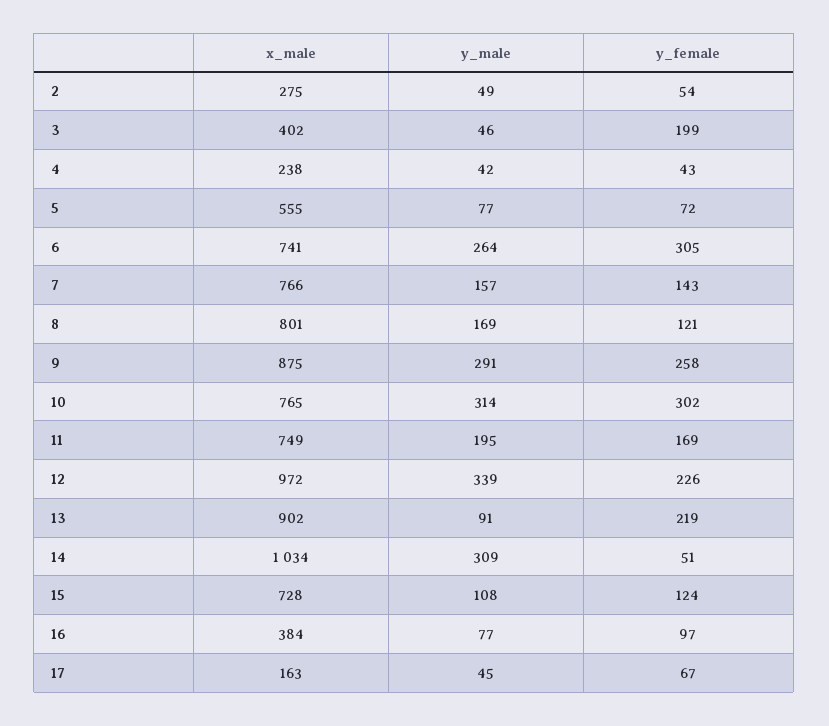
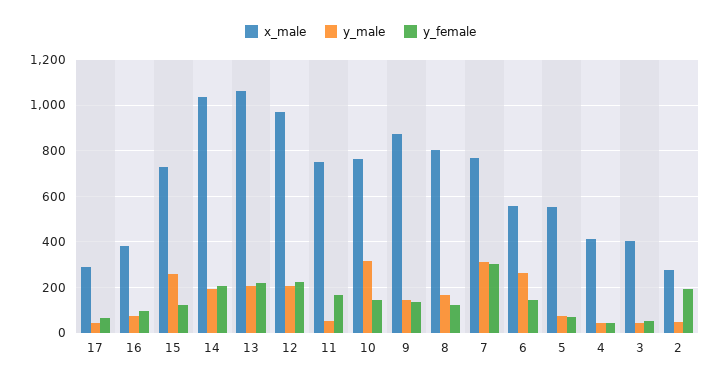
  {
    "x_male": {
      "2": 275,
      "3": 402,
-     "4": 238,
+     "4": 400,
      "5": 555,
-     "6": 741,
+     "6": 550,
      "7": 766,
      "8": 801,
      "9": 875,
      "10": 765,
      "11": 749,
      "12": 972,
-     "13": 902,
+     "13": 1050,
      "14": 1034,
      "15": 728,
      "16": 384,
-     "17": 163
+     "17": 300
    },
    "y_male": {
      "2": 49,
      "3": 46,
      "4": 42,
      "5": 77,
      "6": 264,
-     "7": 157,
+     "7": 300,
      "8": 169,
-     "9": 291,
+     "9": 150,
      "10": 314,
-     "11": 195,
+     "11": 50,
-     "12": 339,
+     "12": 200,
-     "13": 91,
+     "13": 200,
-     "14": 309,
+     "14": 200,
-     "15": 108,
+     "15": 250,
      "16": 77,
      "17": 45
    },
    "y_female": {
-     "2": 54,
+     "2": 200,
-     "3": 199,
+     "3": 50,
      "4": 43,
      "5": 72,
-     "6": 305,
+     "6": 150,
-     "7": 143,
+     "7": 300,
      "8": 121,
-     "9": 258,
+     "9": 150,
-     "10": 302,
+     "10": 150,
      "11": 169,
      "12": 226,
      "13": 219,
-     "14": 51,
+     "14": 200,
      "15": 124,
      "16": 97,
      "17": 67
    }
  }

